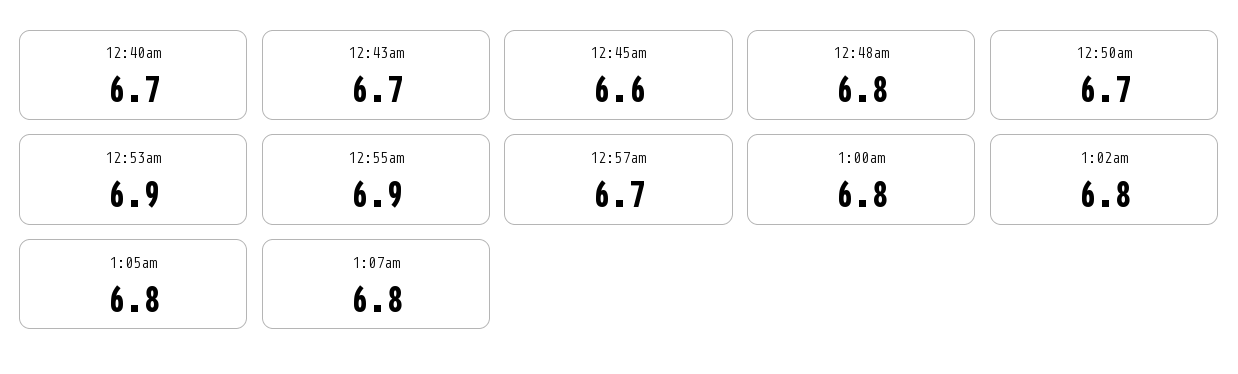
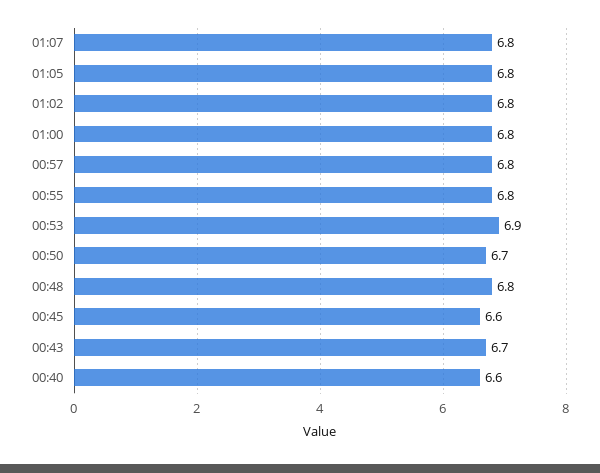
  {
-   "12:40am": 6.7,
+   "12:40am": 6.6,
    "12:43am": 6.7,
    "12:45am": 6.6,
    "12:48am": 6.8,
    "12:50am": 6.7,
    "12:53am": 6.9,
-   "12:55am": 6.9,
+   "12:55am": 6.8,
-   "12:57am": 6.7,
+   "12:57am": 6.8,
    "1:00am": 6.8,
    "1:02am": 6.8,
    "1:05am": 6.8,
    "1:07am": 6.8
  }

